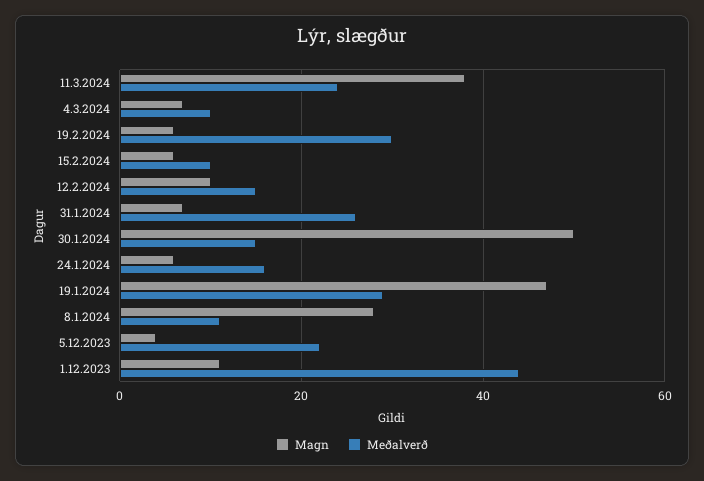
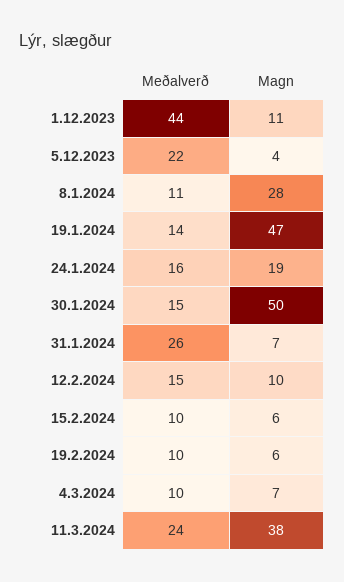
  {
    "Magn": {
      "11.3.2024": 38,
      "4.3.2024": 7,
      "19.2.2024": 6,
      "15.2.2024": 6,
      "12.2.2024": 10,
      "31.1.2024": 7,
      "30.1.2024": 50,
-     "24.1.2024": 5,
+     "24.1.2024": 19,
      "19.1.2024": 47,
      "8.1.2024": 28,
      "5.12.2023": 4,
      "1.12.2023": 11
    },
    "Meðalverð": {
      "11.3.2024": 24,
      "4.3.2024": 10,
-     "19.2.2024": 30,
+     "19.2.2024": 10,
      "15.2.2024": 10,
      "12.2.2024": 15,
      "31.1.2024": 26,
      "30.1.2024": 15,
      "24.1.2024": 16,
-     "19.1.2024": 30,
+     "19.1.2024": 14,
      "8.1.2024": 11,
      "5.12.2023": 22,
      "1.12.2023": 44
    }
  }

